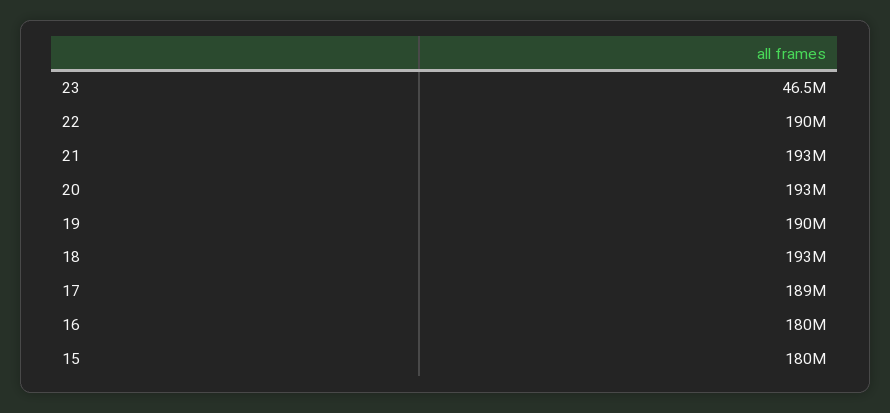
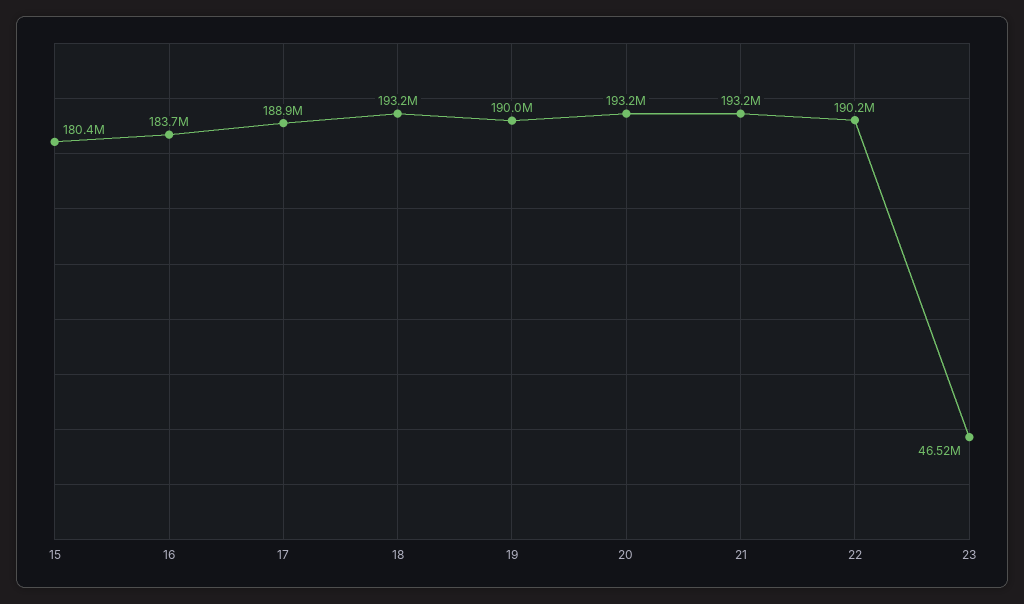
  {
    "23": 46520000,
    "22": 190200000,
    "21": 193200000,
    "20": 193200000,
    "19": 190000000,
    "18": 193200000,
    "17": 188900000,
-   "16": 180000000,
+   "16": 183700000,
    "15": 180400000
  }

